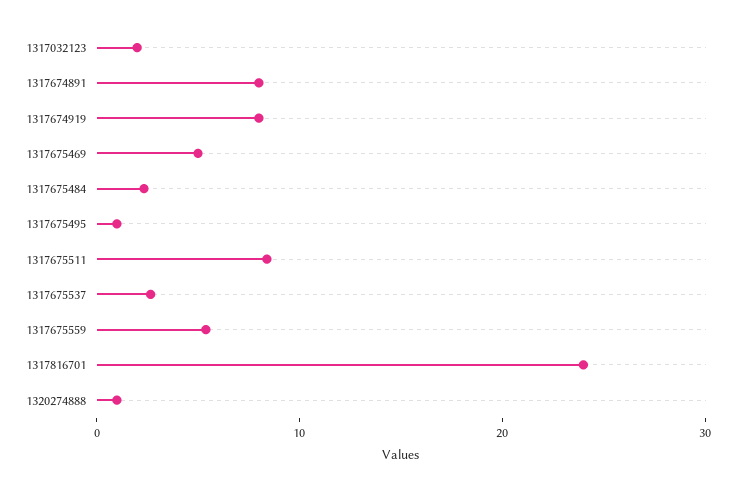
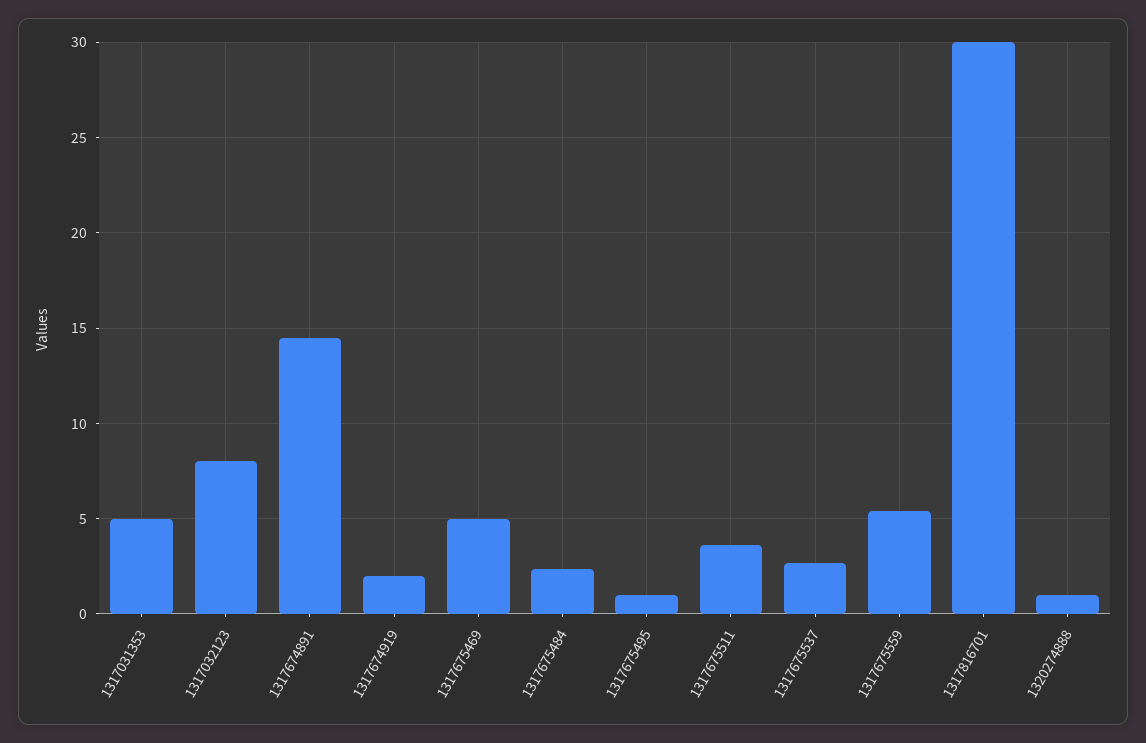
  {
-   "1317032123": 2,
+   "1317032123": 8,
-   "1317674891": 8,
+   "1317674891": 14.5,
-   "1317674919": 8,
+   "1317674919": 2,
    "1317675469": 5,
    "1317675484": 2.5,
    "1317675495": 1,
-   "1317675511": 8,
+   "1317675511": 3.5,
    "1317675537": 2.5,
    "1317675559": 5.5,
-   "1317816701": 24,
+   "1317816701": 30,
-   "1320274888": 1
+   "1320274888": 1,
+   "1317031353": 5
  }

